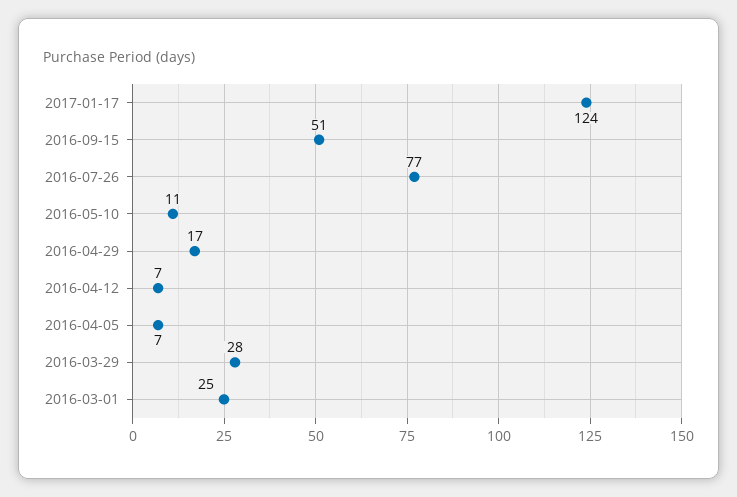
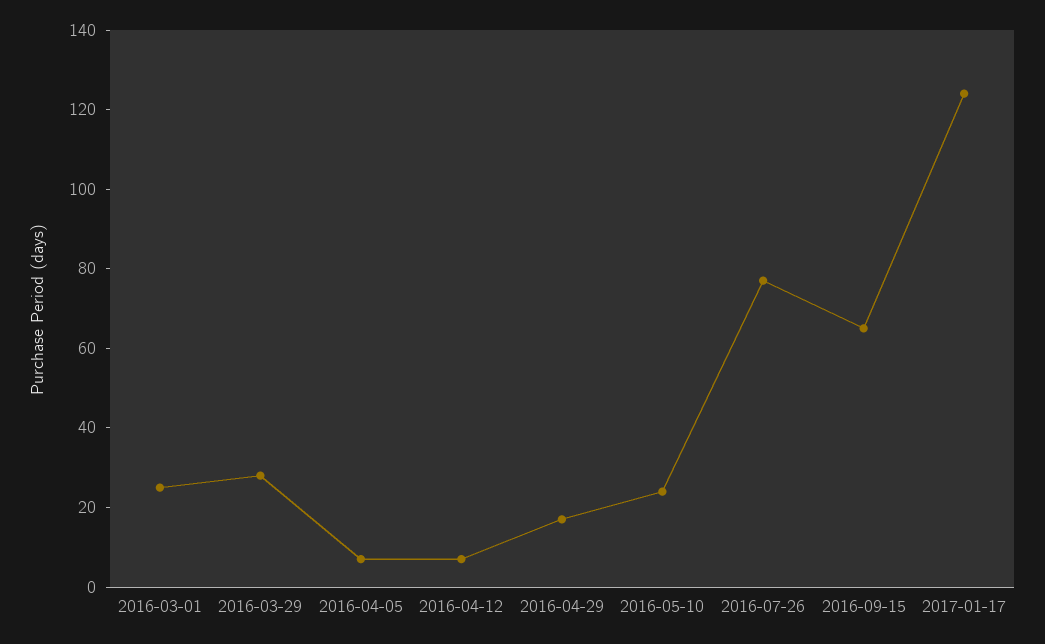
  {
    "2017-01-17": 124,
-   "2016-09-15": 51,
+   "2016-09-15": 65,
    "2016-07-26": 77,
-   "2016-05-10": 11,
+   "2016-05-10": 25,
    "2016-04-29": 17,
    "2016-04-12": 7,
    "2016-04-05": 7,
    "2016-03-29": 28,
    "2016-03-01": 25
  }

